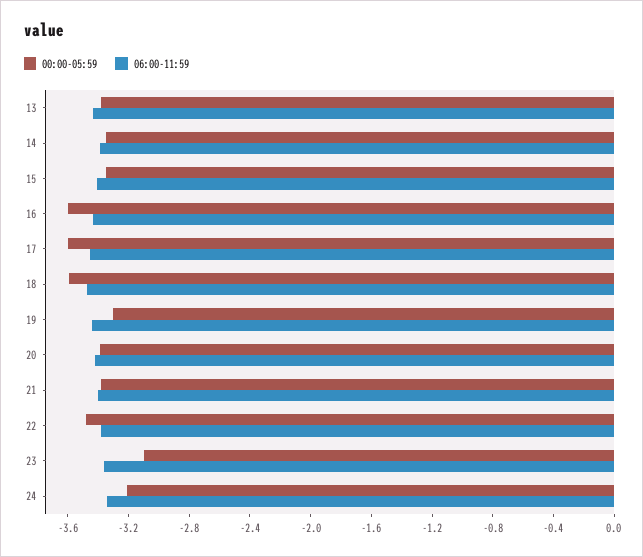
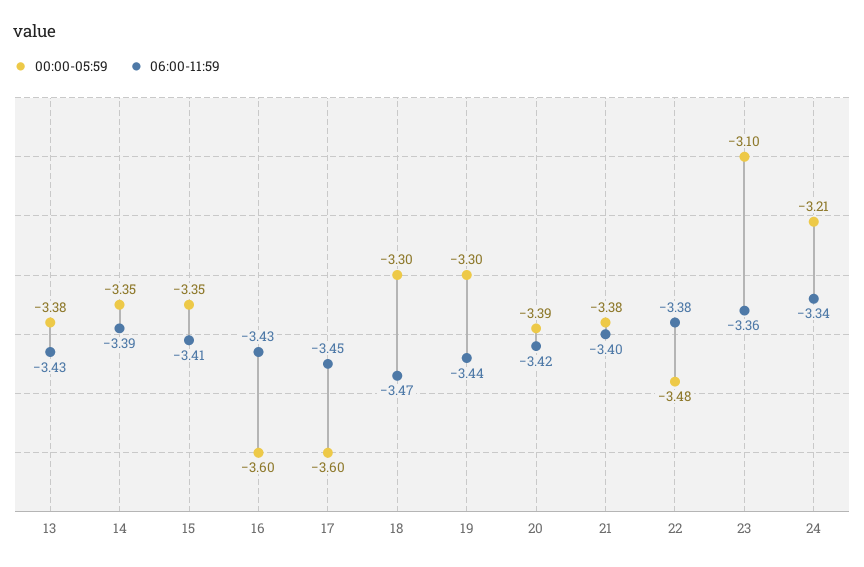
  {
    "00:00-05:59": {
      "13": -3.38,
      "14": -3.35,
      "15": -3.35,
      "16": -3.6,
      "17": -3.6,
-     "18": -3.6,
+     "18": -3.3,
      "19": -3.3,
      "20": -3.39,
      "21": -3.38,
      "22": -3.48,
      "23": -3.1,
      "24": -3.21
    },
    "06:00-11:59": {
      "13": -3.43,
      "14": -3.39,
      "15": -3.41,
      "16": -3.43,
      "17": -3.45,
      "18": -3.47,
      "19": -3.44,
      "20": -3.42,
      "21": -3.4,
      "22": -3.38,
      "23": -3.36,
      "24": -3.34
    }
  }

